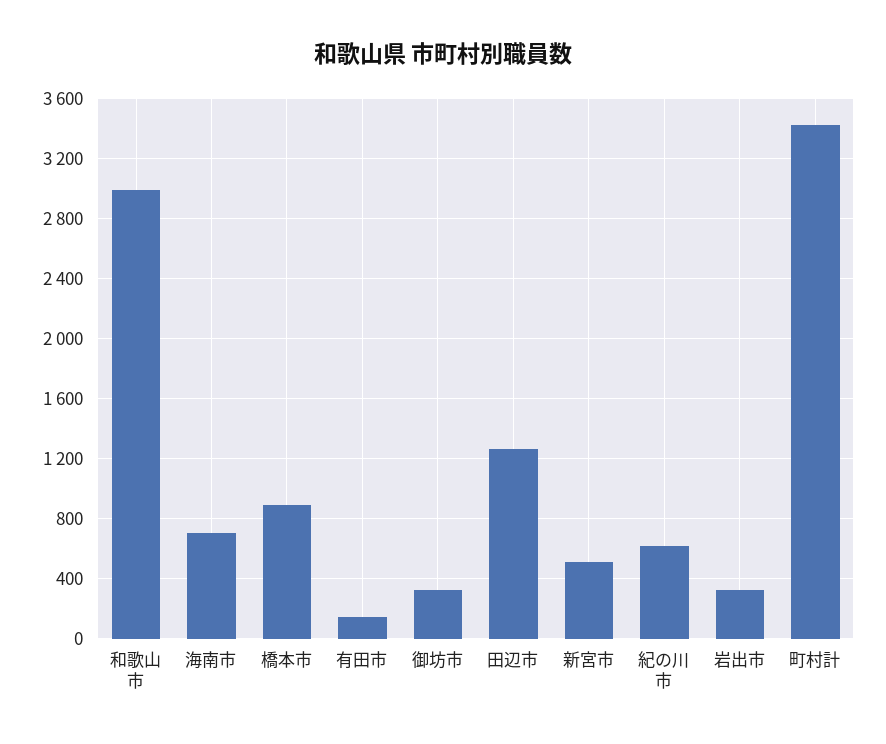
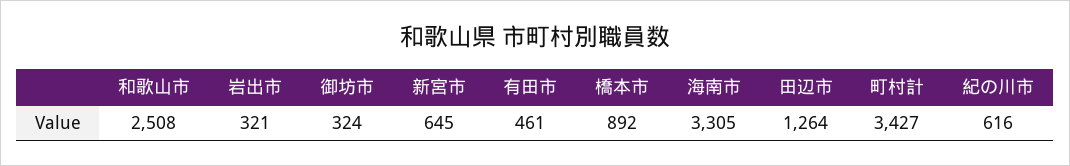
  {
-   "和歌山市": 3000,
+   "和歌山市": 2508,
-   "海南市": 700,
+   "海南市": 3305,
    "橋本市": 892,
-   "有田市": 150,
+   "有田市": 461,
    "御坊市": 324,
    "田辺市": 1264,
-   "新宮市": 500,
+   "新宮市": 645,
    "紀の川市": 616,
    "岩出市": 321,
    "町村計": 3427
  }

